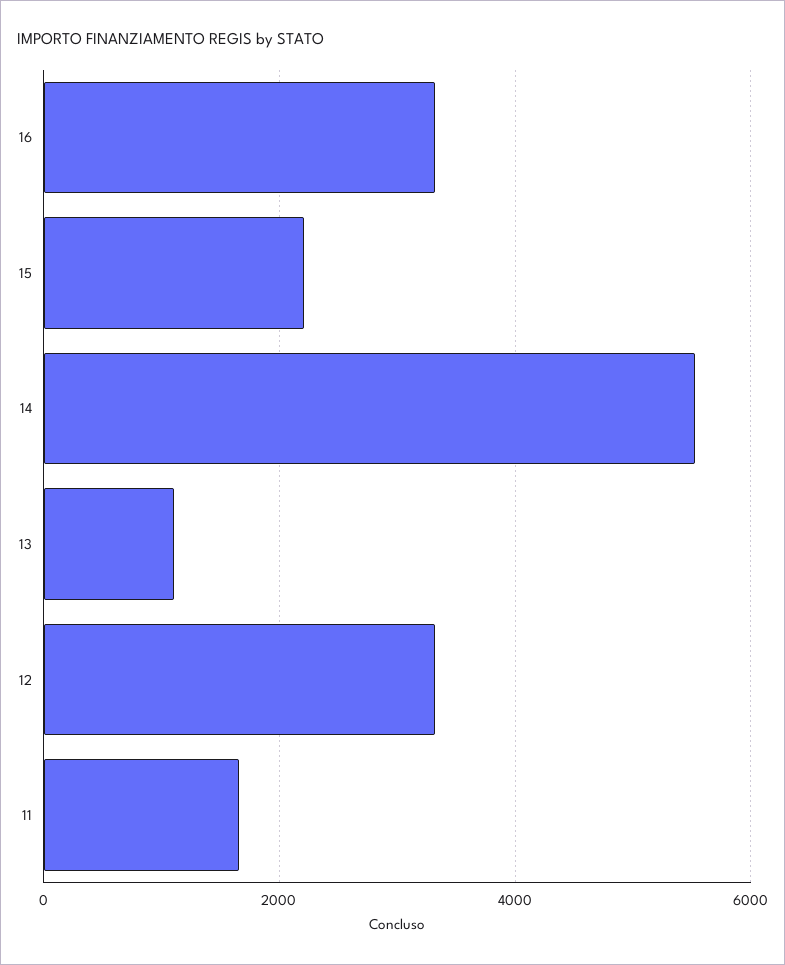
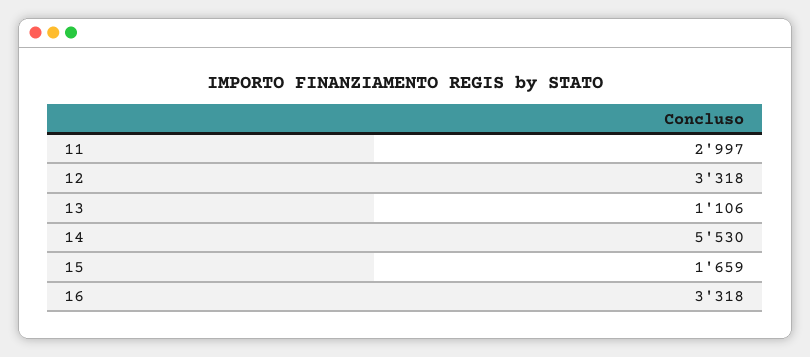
  {
    "16": 3318,
-   "15": 2200,
+   "15": 1659,
    "14": 5530,
    "13": 1106,
    "12": 3318,
-   "11": 1600
+   "11": 2997
  }

